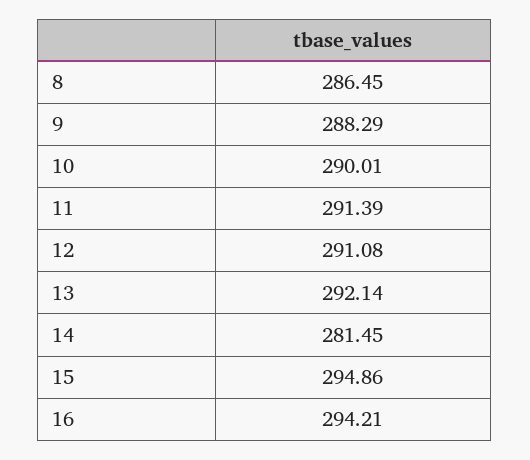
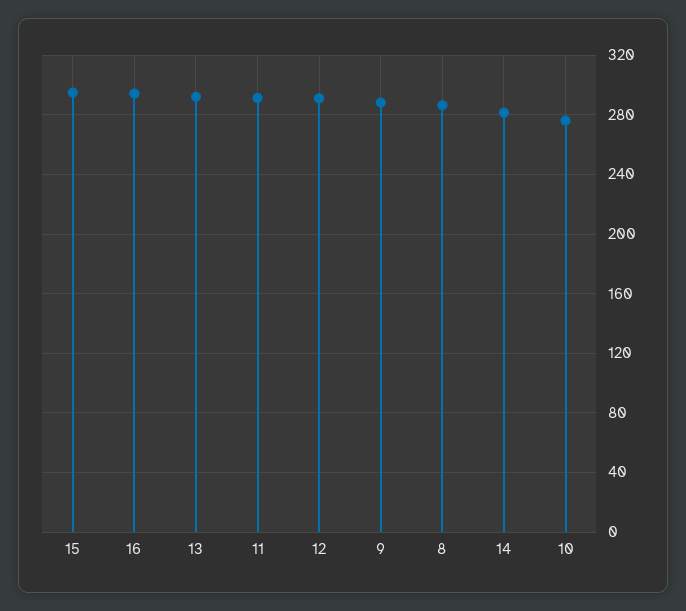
  {
    "8": 286.45,
    "9": 288.29,
-   "10": 290.01,
+   "10": 275,
    "11": 291.39,
    "12": 291.08,
    "13": 292.14,
    "14": 281.45,
    "15": 294.86,
    "16": 294.21
  }

